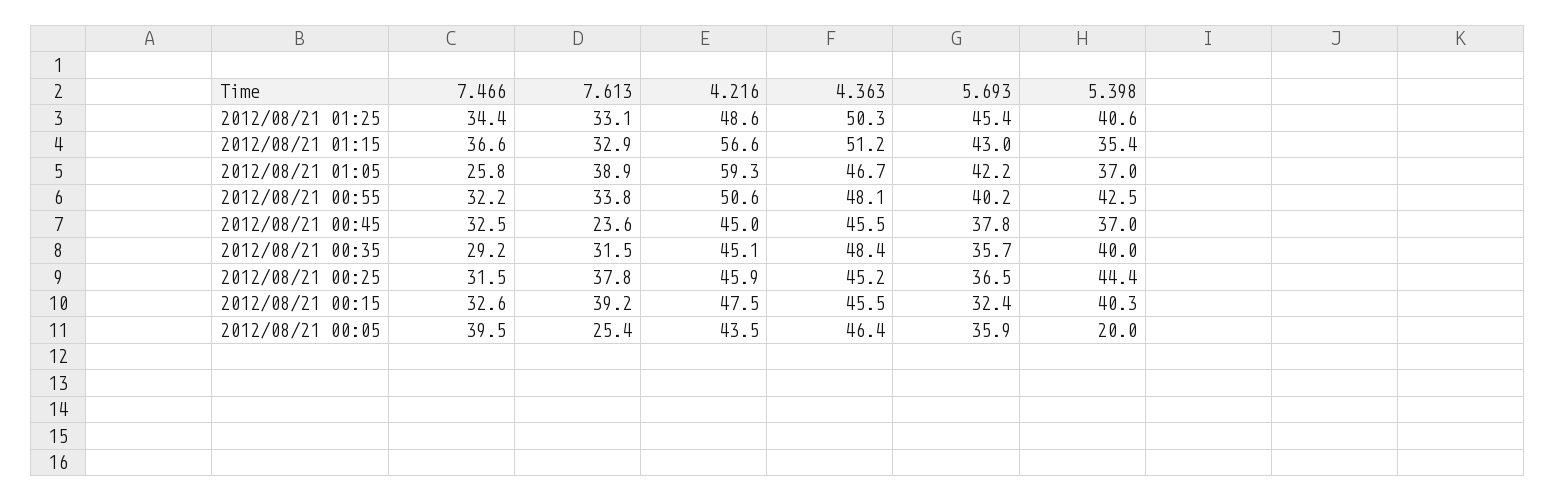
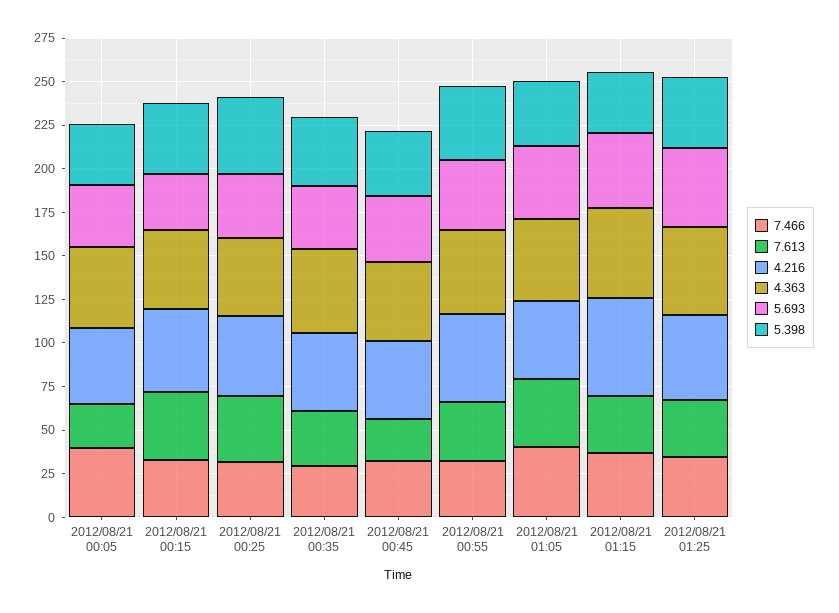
  {
    "7.466": {
      "2012/08/21 01:25": 34.4,
      "2012/08/21 01:15": 36.6,
-     "2012/08/21 01:05": 25.8,
+     "2012/08/21 01:05": 40,
      "2012/08/21 00:55": 32.2,
      "2012/08/21 00:45": 32.5,
      "2012/08/21 00:35": 29.2,
      "2012/08/21 00:25": 31.5,
      "2012/08/21 00:15": 32.6,
      "2012/08/21 00:05": 39.5
    },
    "7.613": {
      "2012/08/21 01:25": 33.1,
      "2012/08/21 01:15": 32.9,
      "2012/08/21 01:05": 38.9,
      "2012/08/21 00:55": 33.8,
      "2012/08/21 00:45": 23.6,
      "2012/08/21 00:35": 31.5,
      "2012/08/21 00:25": 37.8,
      "2012/08/21 00:15": 39.2,
      "2012/08/21 00:05": 25.4
    },
    "4.216": {
      "2012/08/21 01:25": 48.6,
      "2012/08/21 01:15": 56.6,
-     "2012/08/21 01:05": 59.3,
+     "2012/08/21 01:05": 45,
      "2012/08/21 00:55": 50.6,
      "2012/08/21 00:45": 45,
      "2012/08/21 00:35": 45.1,
      "2012/08/21 00:25": 45.9,
      "2012/08/21 00:15": 47.5,
      "2012/08/21 00:05": 43.5
    },
    "4.363": {
      "2012/08/21 01:25": 50.3,
      "2012/08/21 01:15": 51.2,
      "2012/08/21 01:05": 46.7,
      "2012/08/21 00:55": 48.1,
      "2012/08/21 00:45": 45.5,
      "2012/08/21 00:35": 48.4,
      "2012/08/21 00:25": 45.2,
      "2012/08/21 00:15": 45.5,
      "2012/08/21 00:05": 46.4
    },
    "5.693": {
      "2012/08/21 01:25": 45.4,
      "2012/08/21 01:15": 43,
      "2012/08/21 01:05": 42.2,
      "2012/08/21 00:55": 40.2,
      "2012/08/21 00:45": 37.8,
      "2012/08/21 00:35": 35.7,
      "2012/08/21 00:25": 36.5,
      "2012/08/21 00:15": 32.4,
      "2012/08/21 00:05": 35.9
    },
    "5.398": {
      "2012/08/21 01:25": 40.6,
      "2012/08/21 01:15": 35.4,
      "2012/08/21 01:05": 37,
      "2012/08/21 00:55": 42.5,
      "2012/08/21 00:45": 37,
      "2012/08/21 00:35": 40,
      "2012/08/21 00:25": 44.4,
      "2012/08/21 00:15": 40.3,
-     "2012/08/21 00:05": 20
+     "2012/08/21 00:05": 35
    }
  }

